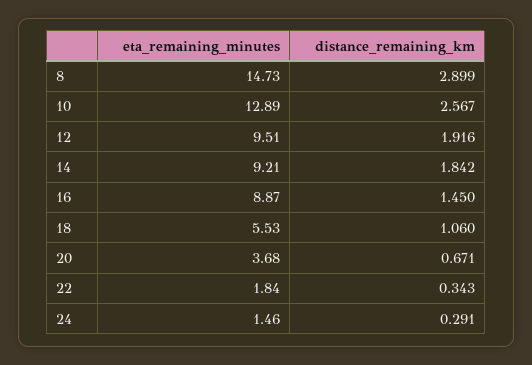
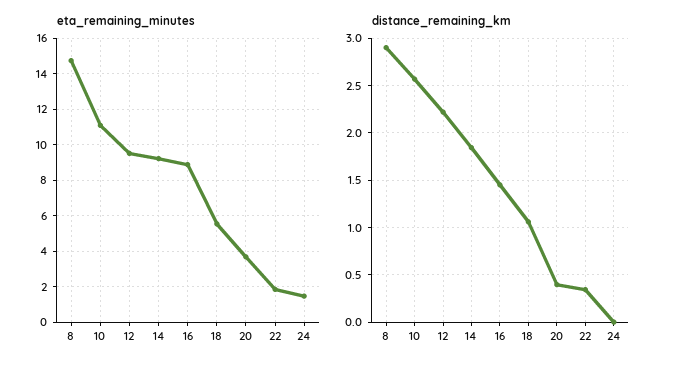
  {
    "eta_remaining_minutes": {
      "8": 14.73,
-     "10": 12.89,
+     "10": 11,
      "12": 9.51,
      "14": 9.21,
      "16": 8.87,
      "18": 5.53,
      "20": 3.68,
      "22": 1.84,
      "24": 1.46
    },
    "distance_remaining_km": {
      "8": 2.899,
      "10": 2.567,
-     "12": 1.916,
+     "12": 2.2,
      "14": 1.842,
      "16": 1.45,
      "18": 1.06,
-     "20": 0.671,
+     "20": 0.4,
      "22": 0.343,
-     "24": 0.291
+     "24": 0
    }
  }

